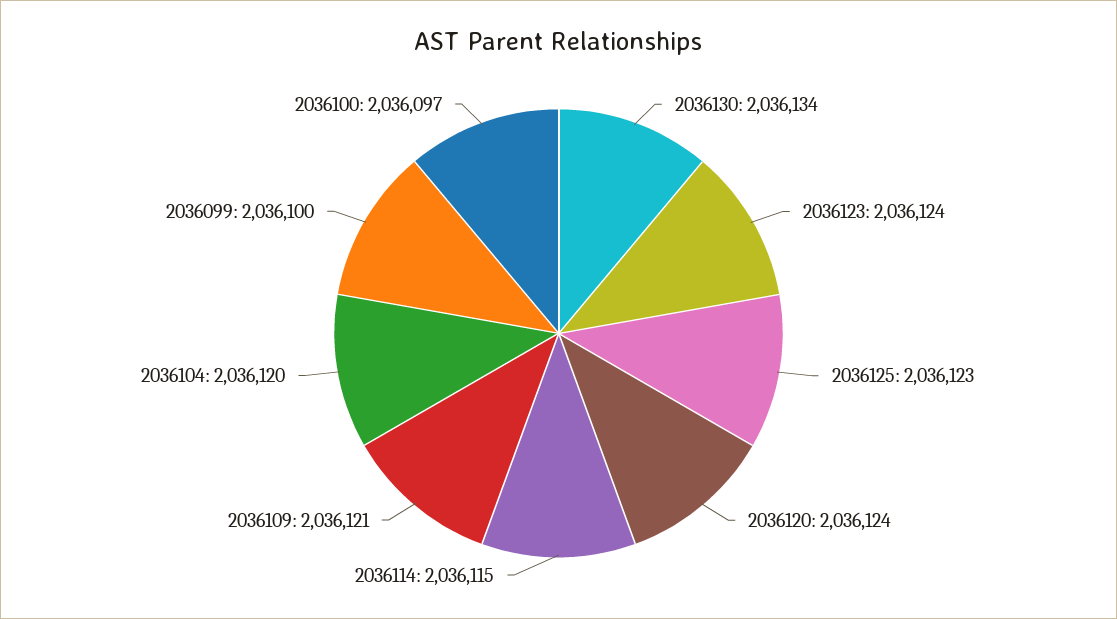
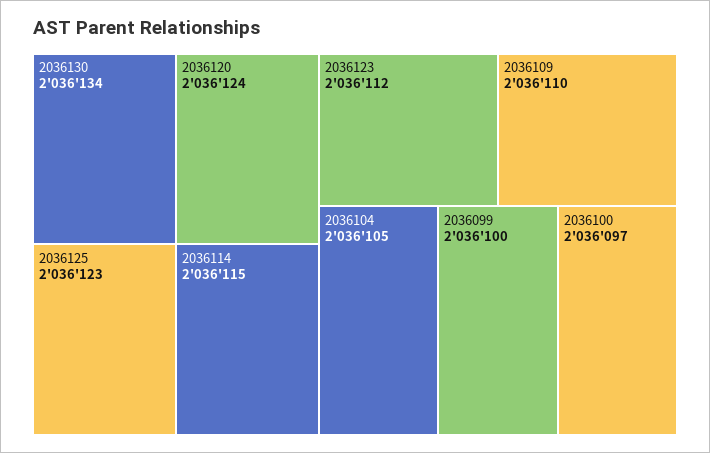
  {
    "2036130": 2036134,
-   "2036123": 2036124,
+   "2036123": 2036112,
    "2036125": 2036123,
    "2036120": 2036124,
    "2036114": 2036115,
-   "2036109": 2036121,
+   "2036109": 2036110,
-   "2036104": 2036120,
+   "2036104": 2036105,
    "2036099": 2036100,
    "2036100": 2036097
  }

